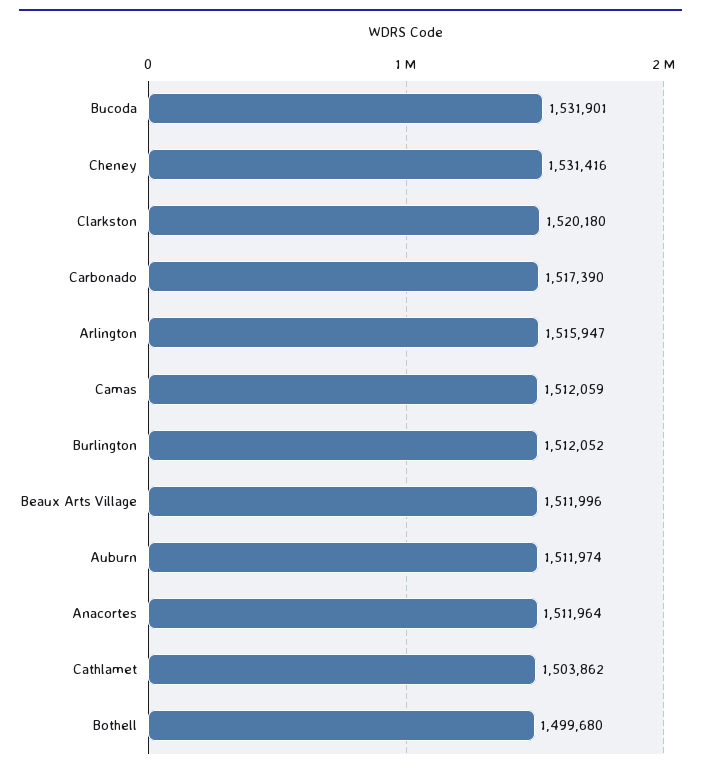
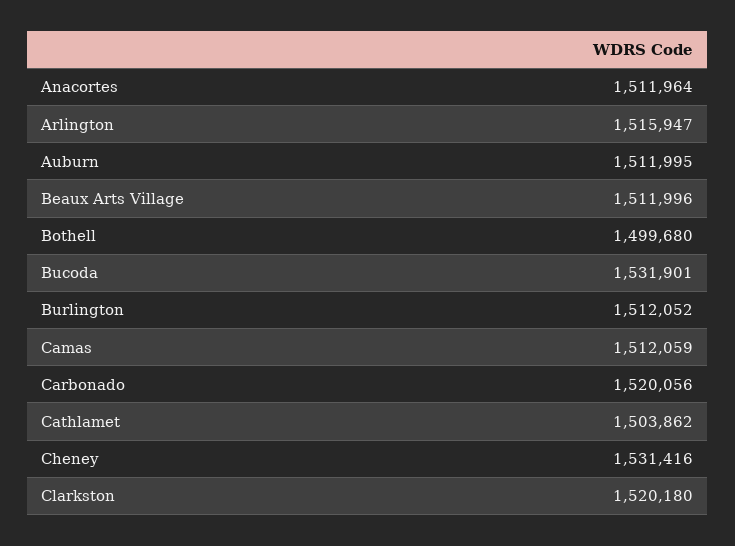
  {
    "Bucoda": 1531901,
    "Cheney": 1531416,
    "Clarkston": 1520180,
-   "Carbonado": 1517390,
+   "Carbonado": 1520056,
    "Arlington": 1515947,
    "Camas": 1512059,
    "Burlington": 1512052,
    "Beaux Arts Village": 1511996,
-   "Auburn": 1511974,
+   "Auburn": 1511995,
    "Anacortes": 1511964,
    "Cathlamet": 1503862,
    "Bothell": 1499680
  }

